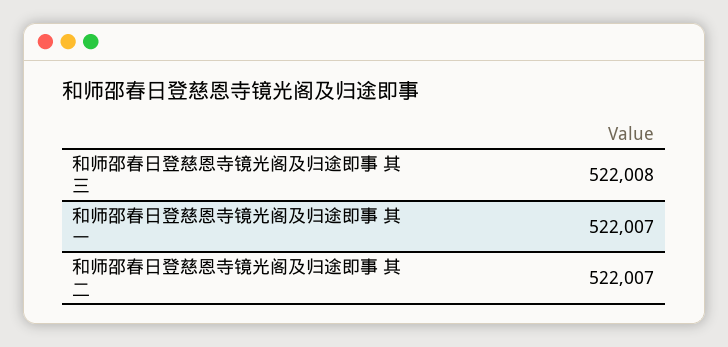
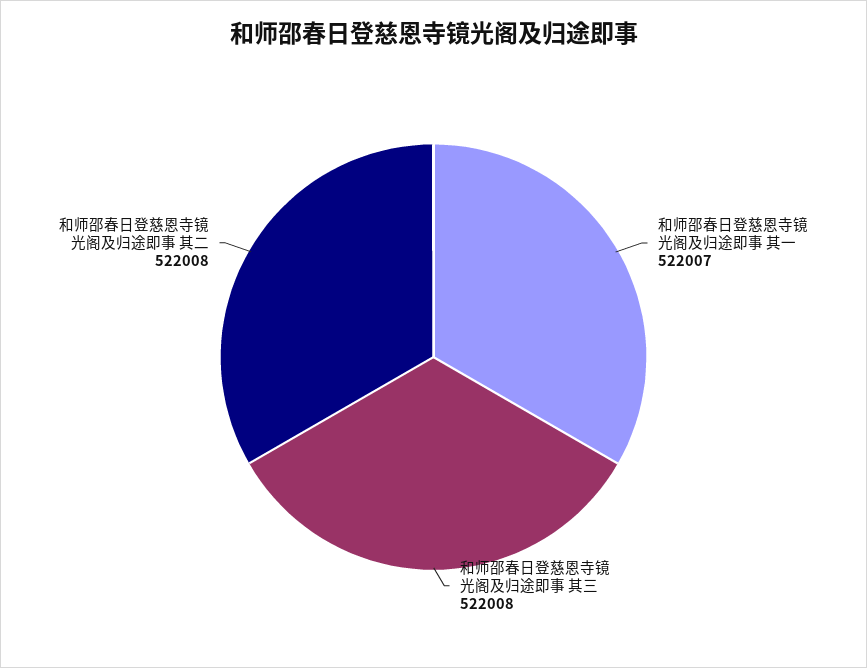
  {
    "和师邵春日登慈恩寺镜光阁及归途即事 其三": 522008,
    "和师邵春日登慈恩寺镜光阁及归途即事 其一": 522007,
-   "和师邵春日登慈恩寺镜光阁及归途即事 其二": 522007
+   "和师邵春日登慈恩寺镜光阁及归途即事 其二": 522008
  }

